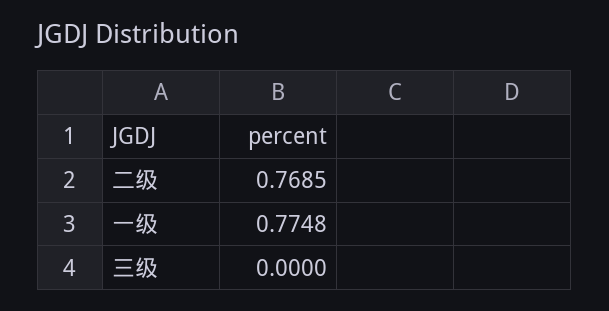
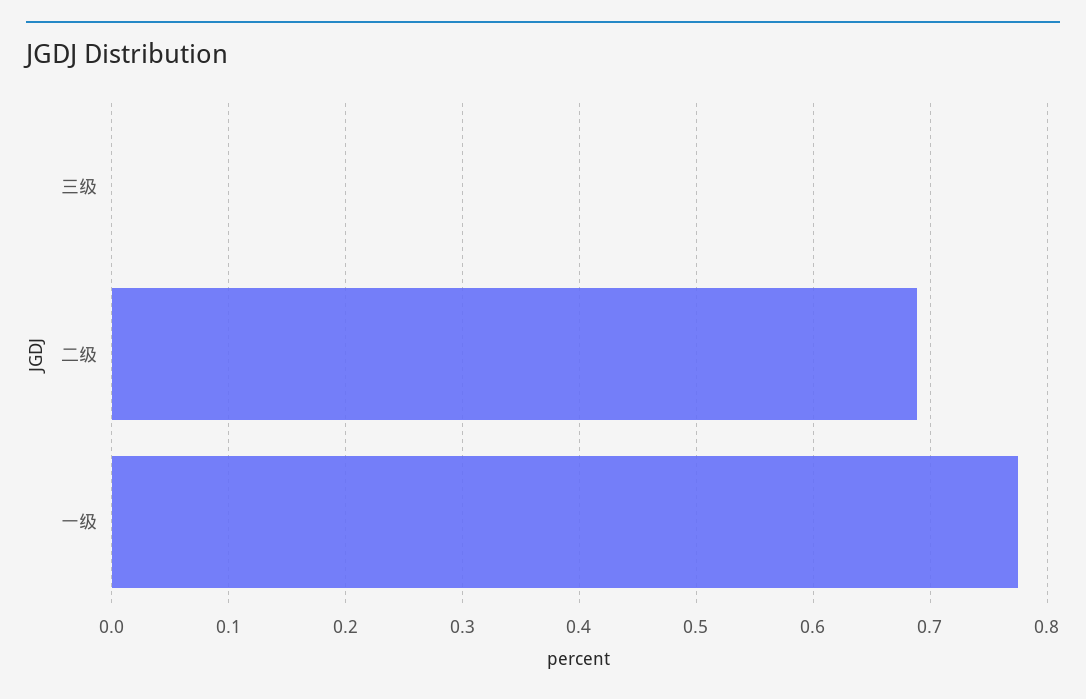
  {
-   "二级": 0.7685,
+   "二级": 0.69,
    "一级": 0.7748,
    "三级": 0
  }

